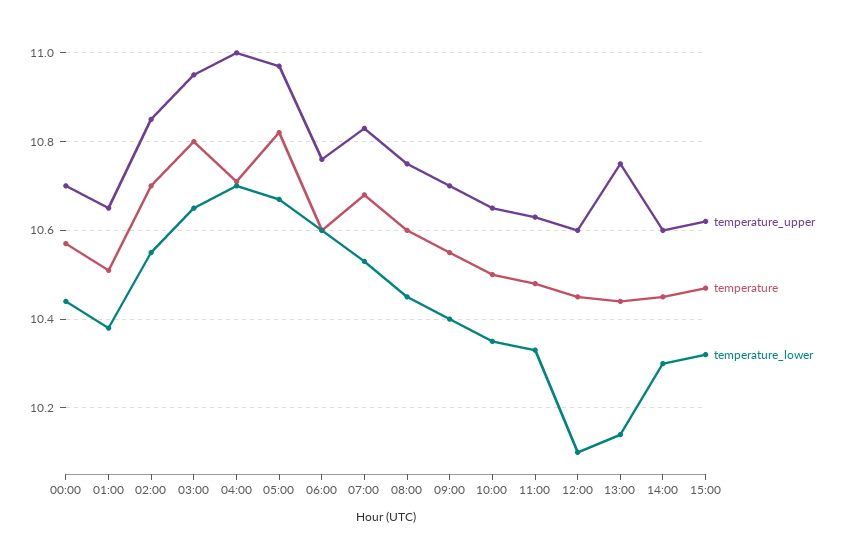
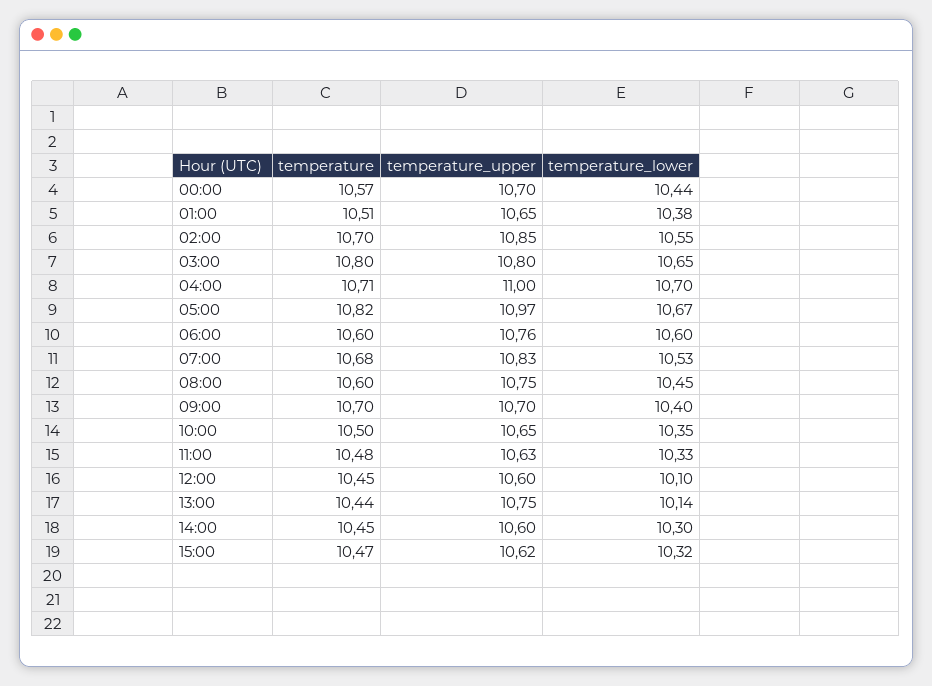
  {
    "temperature_upper": {
      "00:00": 10.7,
      "01:00": 10.65,
      "02:00": 10.85,
-     "03:00": 10.95,
+     "03:00": 10.8,
      "04:00": 11,
      "05:00": 10.97,
      "06:00": 10.76,
      "07:00": 10.83,
      "08:00": 10.75,
      "09:00": 10.7,
      "10:00": 10.65,
      "11:00": 10.63,
      "12:00": 10.6,
      "13:00": 10.75,
      "14:00": 10.6,
      "15:00": 10.62
    },
    "temperature": {
      "00:00": 10.57,
      "01:00": 10.51,
      "02:00": 10.7,
      "03:00": 10.8,
      "04:00": 10.71,
      "05:00": 10.82,
      "06:00": 10.6,
      "07:00": 10.68,
      "08:00": 10.6,
-     "09:00": 10.55,
+     "09:00": 10.7,
      "10:00": 10.5,
      "11:00": 10.48,
      "12:00": 10.45,
      "13:00": 10.44,
      "14:00": 10.45,
      "15:00": 10.47
    },
    "temperature_lower": {
      "00:00": 10.44,
      "01:00": 10.38,
      "02:00": 10.55,
      "03:00": 10.65,
      "04:00": 10.7,
      "05:00": 10.67,
      "06:00": 10.6,
      "07:00": 10.53,
      "08:00": 10.45,
      "09:00": 10.4,
      "10:00": 10.35,
      "11:00": 10.33,
      "12:00": 10.1,
      "13:00": 10.14,
      "14:00": 10.3,
      "15:00": 10.32
    }
  }

